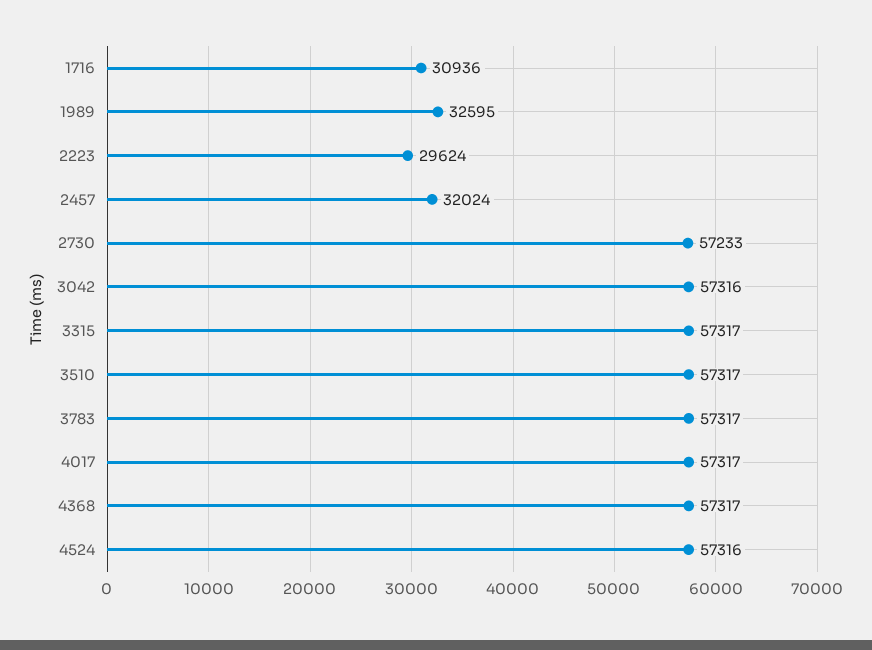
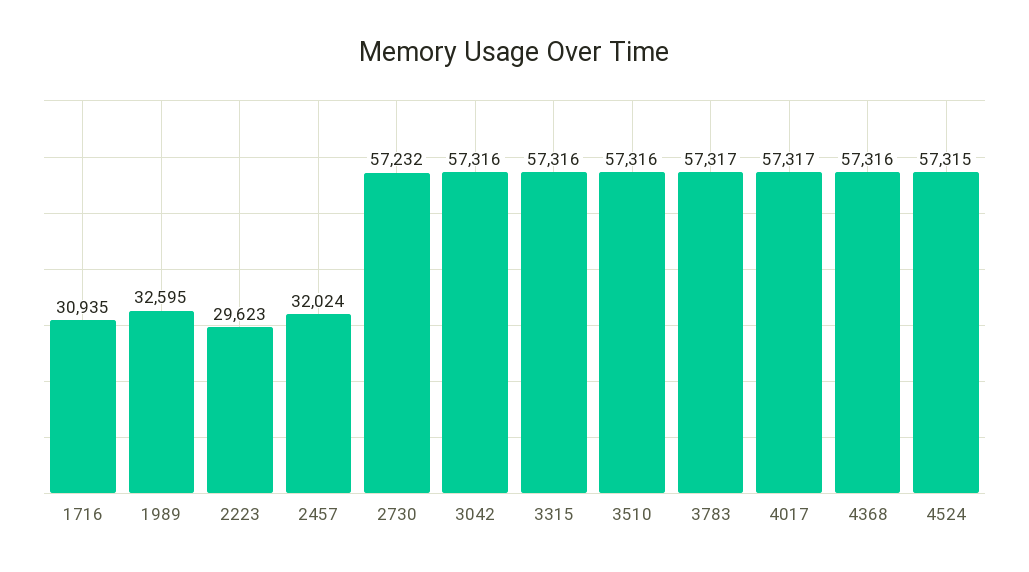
  {
-   "1716": 30936,
+   "1716": 30935,
    "1989": 32595,
-   "2223": 29624,
+   "2223": 29623,
    "2457": 32024,
-   "2730": 57233,
+   "2730": 57232,
    "3042": 57316,
-   "3315": 57317,
+   "3315": 57316,
-   "3510": 57317,
+   "3510": 57316,
    "3783": 57317,
    "4017": 57317,
-   "4368": 57317,
+   "4368": 57316,
-   "4524": 57316
+   "4524": 57315
  }

